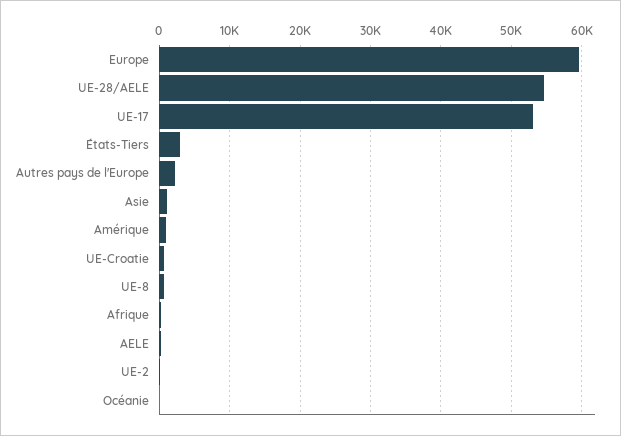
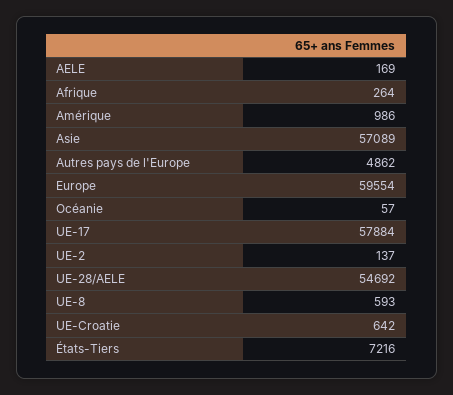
  {
    "Europe": 59554,
    "UE-28/AELE": 54692,
-   "UE-17": 53000,
+   "UE-17": 57884,
-   "États-Tiers": 3000,
+   "États-Tiers": 7216,
-   "Autres pays de l'Europe": 2000,
+   "Autres pays de l'Europe": 4862,
-   "Asie": 1000,
+   "Asie": 57089,
    "Amérique": 986,
    "UE-Croatie": 642,
    "UE-8": 593,
    "Afrique": 264,
    "AELE": 169,
    "UE-2": 137,
    "Océanie": 57
  }

